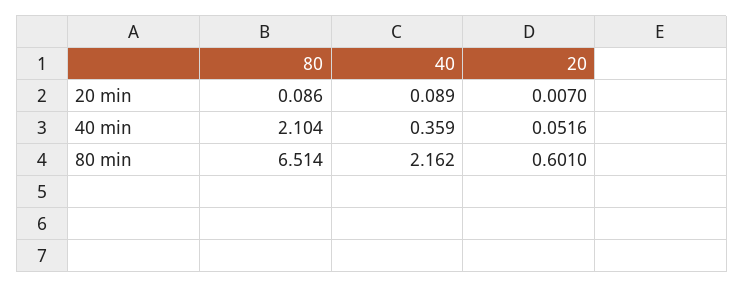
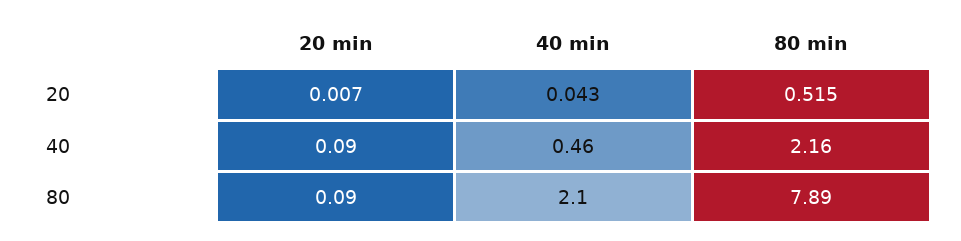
  {
    "80": {
      "20 min": 0.086,
      "40 min": 2.104,
-     "80 min": 6.514
+     "80 min": 7.89
    },
    "40": {
      "20 min": 0.089,
-     "40 min": 0.359,
+     "40 min": 0.46,
      "80 min": 2.162
    },
    "20": {
      "20 min": 0.007,
-     "40 min": 0.0516,
+     "40 min": 0.043,
-     "80 min": 0.601
+     "80 min": 0.515
    }
  }

